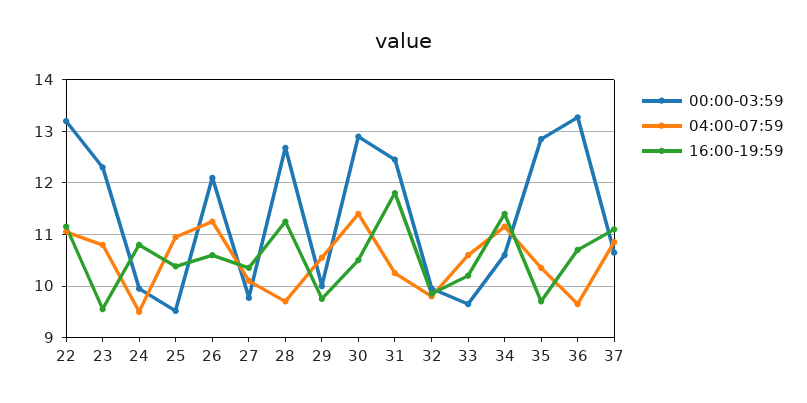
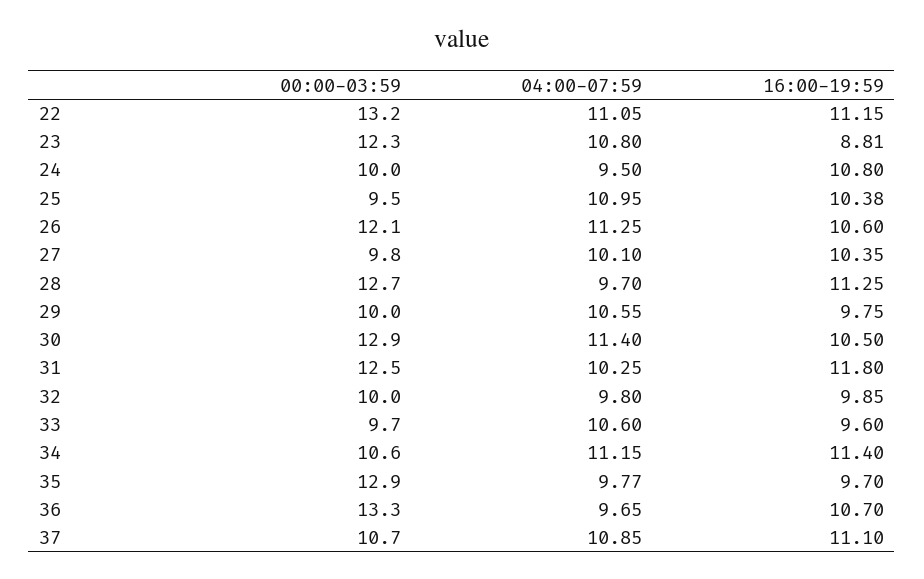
  {
    "00:00-03:59": {
      "22": 13.2,
      "23": 12.3,
      "24": 10,
      "25": 9.5,
      "26": 12.1,
      "27": 9.8,
      "28": 12.7,
      "29": 10,
      "30": 12.9,
      "31": 12.5,
      "32": 10,
      "33": 9.7,
      "34": 10.6,
      "35": 12.9,
      "36": 13.3,
      "37": 10.7
    },
    "04:00-07:59": {
      "22": 11.05,
      "23": 10.8,
      "24": 9.5,
      "25": 10.95,
      "26": 11.25,
      "27": 10.1,
      "28": 9.7,
      "29": 10.55,
      "30": 11.4,
      "31": 10.25,
      "32": 9.8,
      "33": 10.6,
      "34": 11.15,
-     "35": 10.4,
+     "35": 9.77,
      "36": 9.65,
      "37": 10.85
    },
    "16:00-19:59": {
      "22": 11.15,
-     "23": 9.6,
+     "23": 8.81,
      "24": 10.8,
      "25": 10.38,
      "26": 10.6,
      "27": 10.35,
      "28": 11.25,
      "29": 9.75,
      "30": 10.5,
      "31": 11.8,
      "32": 9.85,
-     "33": 10.2,
+     "33": 9.6,
      "34": 11.4,
      "35": 9.7,
      "36": 10.7,
      "37": 11.1
    }
  }

